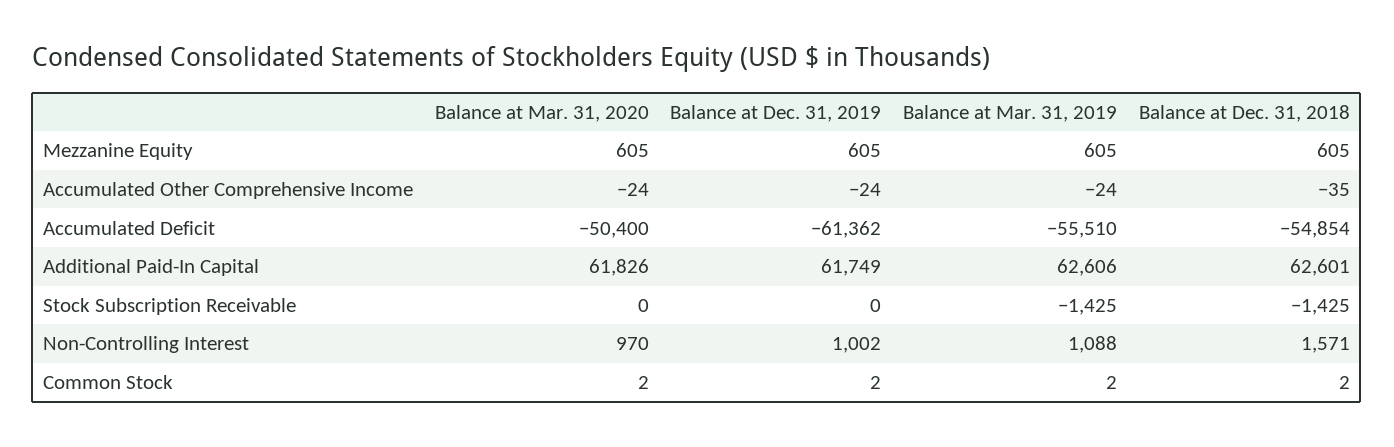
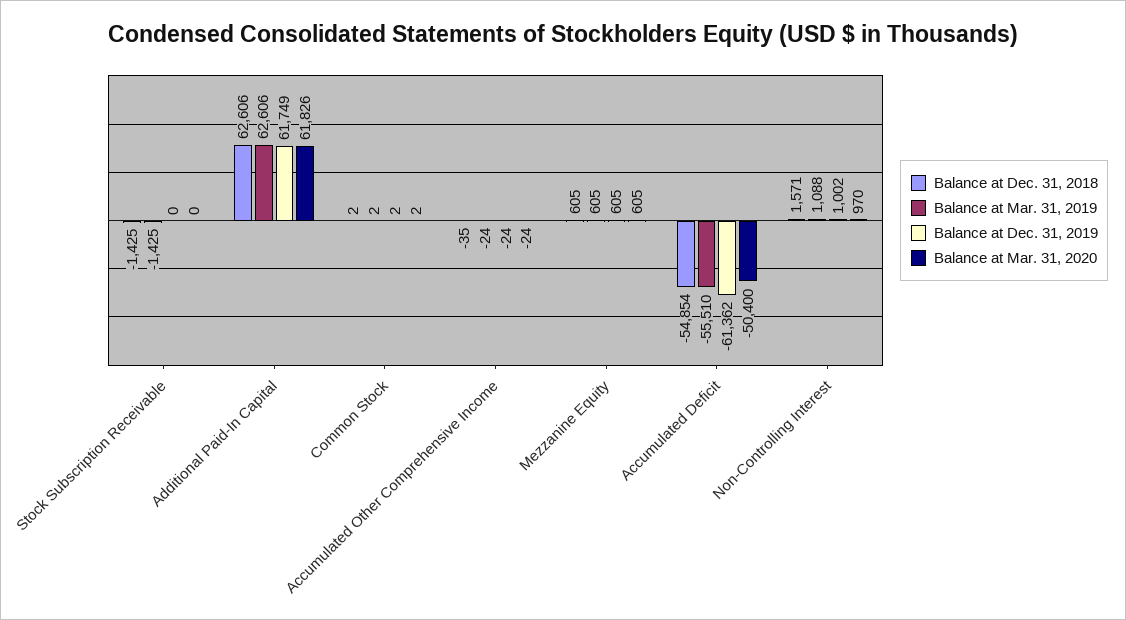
  {
    "Balance at Mar. 31, 2020": {
      "Mezzanine Equity": 605,
      "Accumulated Other Comprehensive Income": -24,
      "Accumulated Deficit": -50400,
      "Additional Paid-In Capital": 61826,
      "Stock Subscription Receivable": 0,
      "Non-Controlling Interest": 970,
      "Common Stock": 2
    },
    "Balance at Dec. 31, 2019": {
      "Mezzanine Equity": 605,
      "Accumulated Other Comprehensive Income": -24,
      "Accumulated Deficit": -61362,
      "Additional Paid-In Capital": 61749,
      "Stock Subscription Receivable": 0,
      "Non-Controlling Interest": 1002,
      "Common Stock": 2
    },
    "Balance at Mar. 31, 2019": {
      "Mezzanine Equity": 605,
      "Accumulated Other Comprehensive Income": -24,
      "Accumulated Deficit": -55510,
      "Additional Paid-In Capital": 62606,
      "Stock Subscription Receivable": -1425,
      "Non-Controlling Interest": 1088,
      "Common Stock": 2
    },
    "Balance at Dec. 31, 2018": {
      "Mezzanine Equity": 605,
      "Accumulated Other Comprehensive Income": -35,
      "Accumulated Deficit": -54854,
-     "Additional Paid-In Capital": 62601,
+     "Additional Paid-In Capital": 62606,
      "Stock Subscription Receivable": -1425,
      "Non-Controlling Interest": 1571,
      "Common Stock": 2
    }
  }

